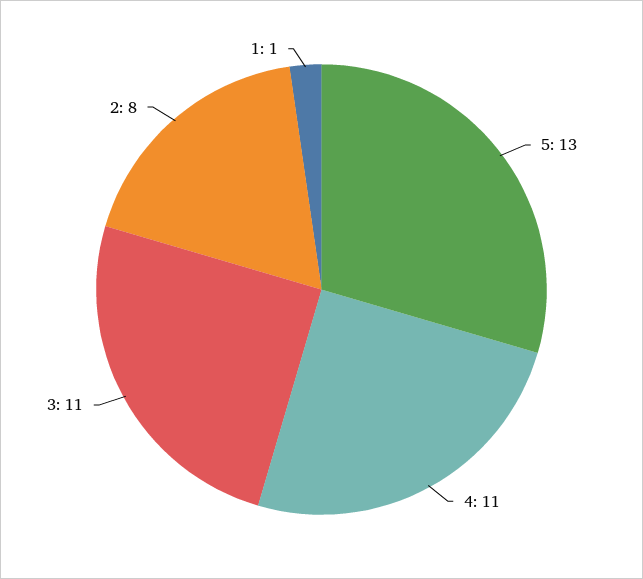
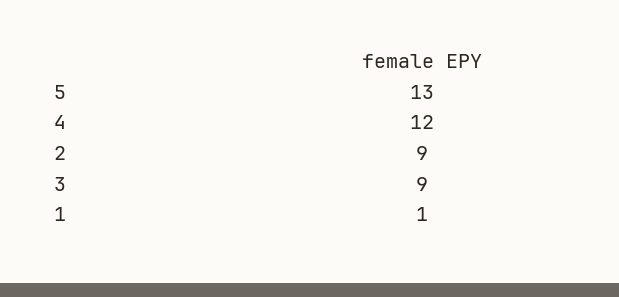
  {
    "5": 13,
-   "4": 11,
+   "4": 12,
-   "3": 11,
+   "3": 9,
-   "2": 8,
+   "2": 9,
    "1": 1
  }

